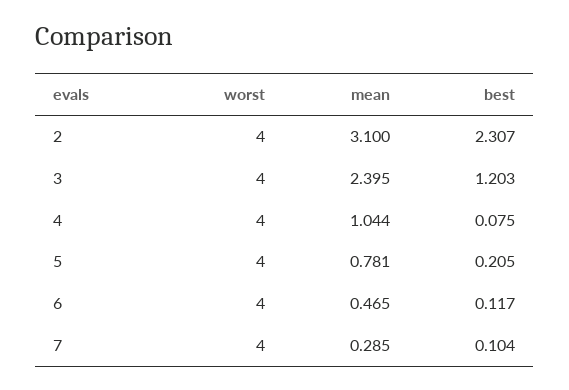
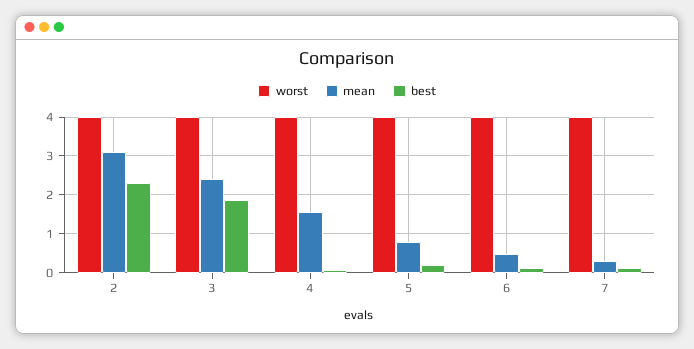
  {
    "worst": {
      "2": 4,
      "3": 4,
      "4": 4,
      "5": 4,
      "6": 4,
      "7": 4
    },
    "mean": {
      "2": 3.1,
      "3": 2.395,
-     "4": 1.044,
+     "4": 1.6,
      "5": 0.781,
      "6": 0.465,
      "7": 0.285
    },
    "best": {
      "2": 2.307,
-     "3": 1.203,
+     "3": 1.8,
      "4": 0.075,
      "5": 0.205,
      "6": 0.117,
      "7": 0.104
    }
  }

